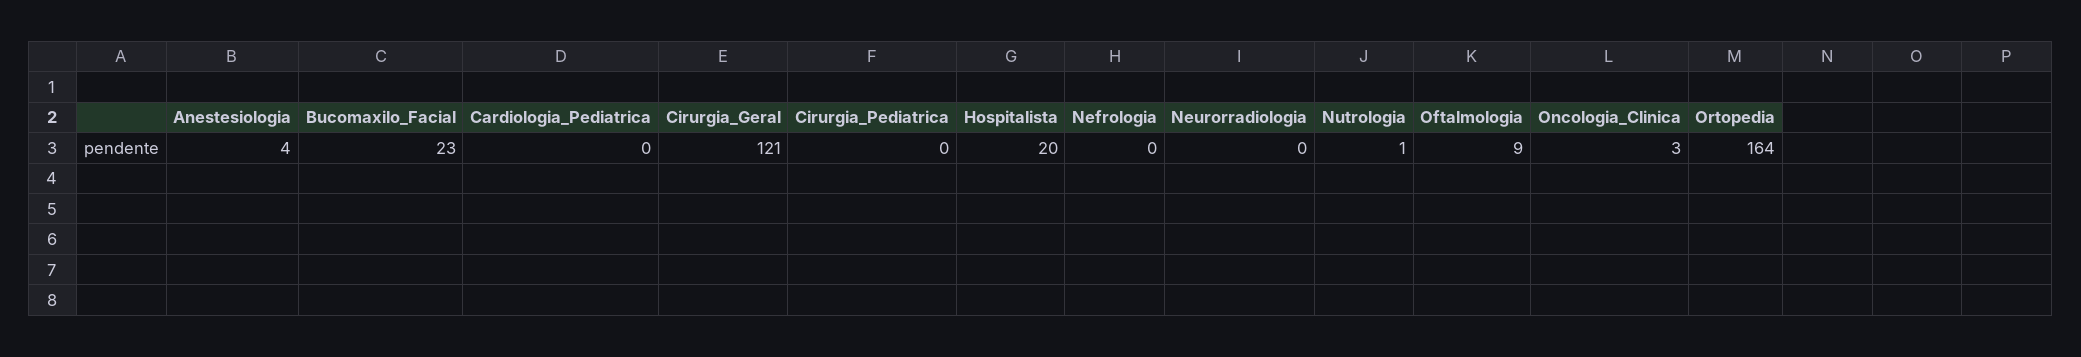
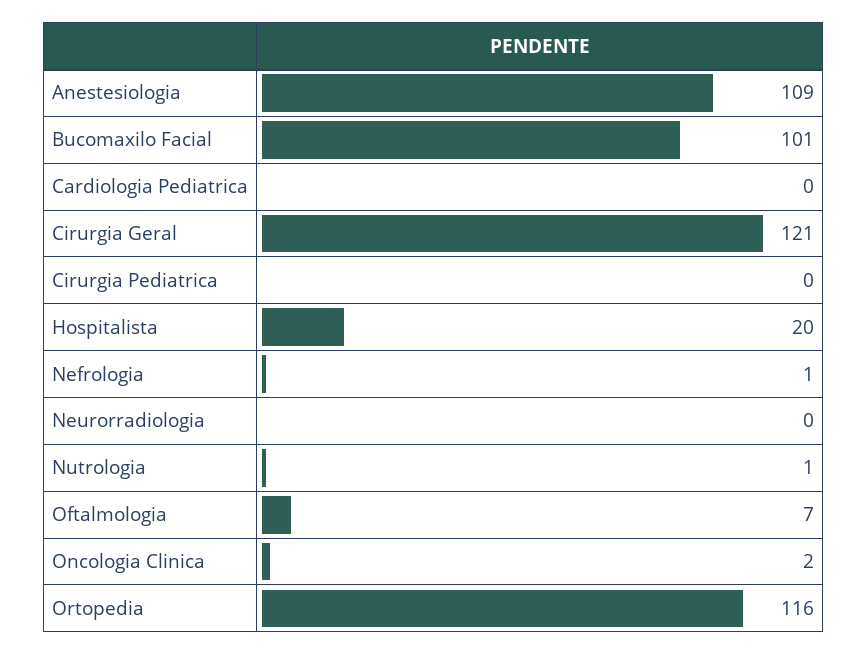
  {
-   "Anestesiologia": 4,
+   "Anestesiologia": 109,
-   "Bucomaxilo_Facial": 23,
+   "Bucomaxilo_Facial": 101,
    "Cardiologia_Pediatrica": 0,
    "Cirurgia_Geral": 121,
    "Cirurgia_Pediatrica": 0,
    "Hospitalista": 20,
-   "Nefrologia": 0,
+   "Nefrologia": 1,
    "Neurorradiologia": 0,
    "Nutrologia": 1,
-   "Oftalmologia": 9,
+   "Oftalmologia": 7,
-   "Oncologia_Clinica": 3,
+   "Oncologia_Clinica": 2,
-   "Ortopedia": 164
+   "Ortopedia": 116
  }

